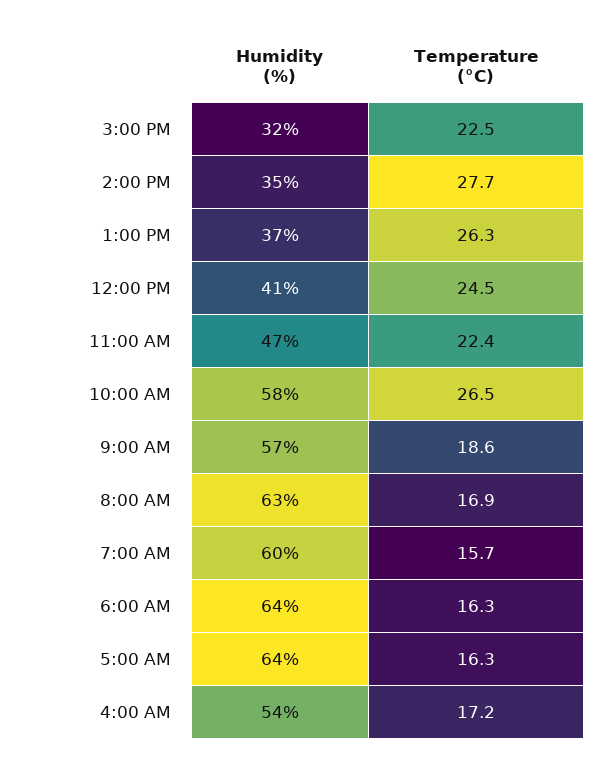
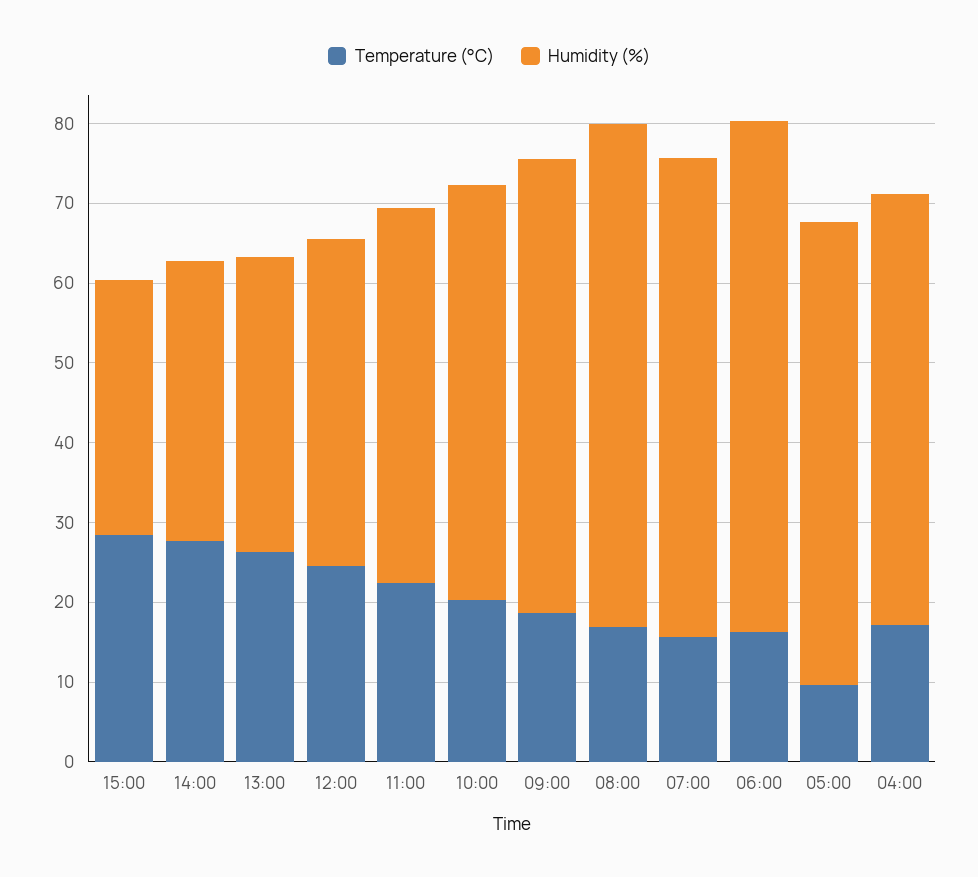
  {
    "Humidity (%)": {
      "3:00 PM": 32,
      "2:00 PM": 35,
      "1:00 PM": 37,
      "12:00 PM": 41,
      "11:00 AM": 47,
-     "10:00 AM": 58,
+     "10:00 AM": 52,
      "9:00 AM": 57,
      "8:00 AM": 63,
      "7:00 AM": 60,
      "6:00 AM": 64,
-     "5:00 AM": 64,
+     "5:00 AM": 58,
      "4:00 AM": 54
    },
    "Temperature (°C)": {
-     "3:00 PM": 22.5,
+     "3:00 PM": 28,
      "2:00 PM": 27.7,
      "1:00 PM": 26.3,
      "12:00 PM": 24.5,
      "11:00 AM": 22.4,
-     "10:00 AM": 26.5,
+     "10:00 AM": 20,
      "9:00 AM": 18.6,
      "8:00 AM": 16.9,
      "7:00 AM": 15.7,
      "6:00 AM": 16.3,
-     "5:00 AM": 16.3,
+     "5:00 AM": 10,
      "4:00 AM": 17.2
    }
  }

